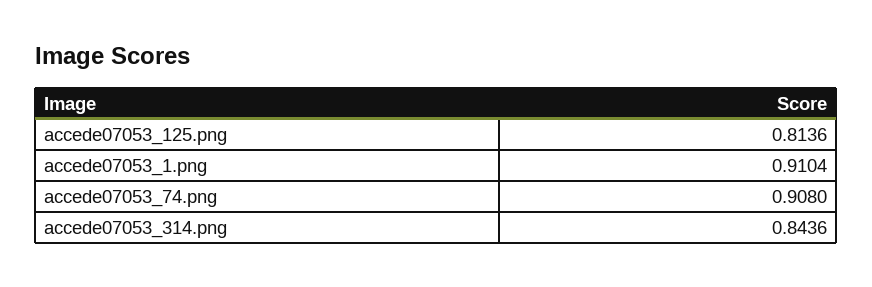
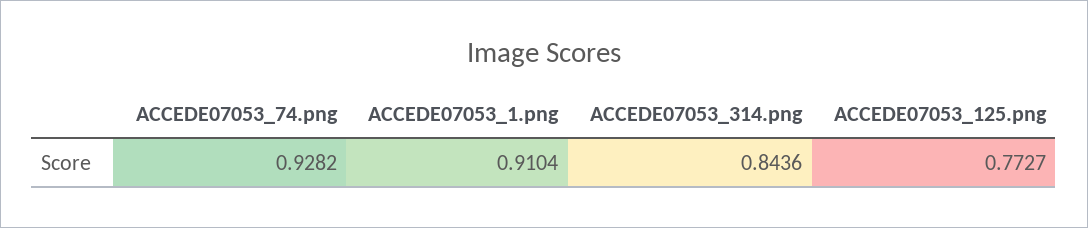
  {
-   "accede07053_125.png": 0.8136,
+   "accede07053_125.png": 0.7727,
    "accede07053_1.png": 0.9104,
-   "accede07053_74.png": 0.908,
+   "accede07053_74.png": 0.9282,
    "accede07053_314.png": 0.8436
  }

